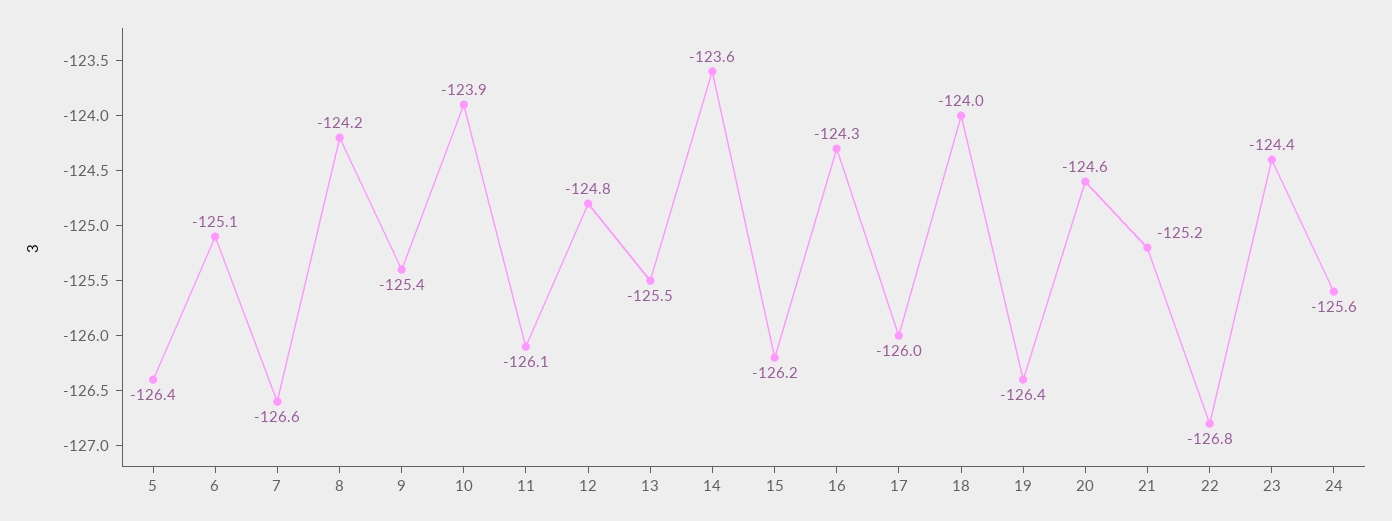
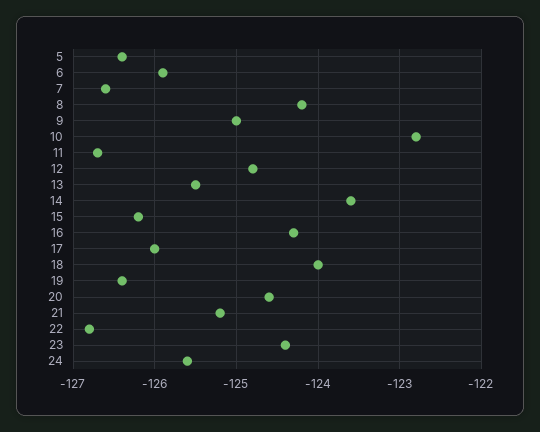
  {
    "5": -126.4,
-   "6": -125.1,
+   "6": -125.9,
    "7": -126.6,
    "8": -124.2,
-   "9": -125.4,
+   "9": -125,
-   "10": -123.9,
+   "10": -122.8,
-   "11": -126.1,
+   "11": -126.7,
    "12": -124.8,
    "13": -125.5,
    "14": -123.6,
    "15": -126.2,
    "16": -124.3,
    "17": -126,
    "18": -124,
    "19": -126.4,
    "20": -124.6,
    "21": -125.2,
    "22": -126.8,
    "23": -124.4,
    "24": -125.6
  }

